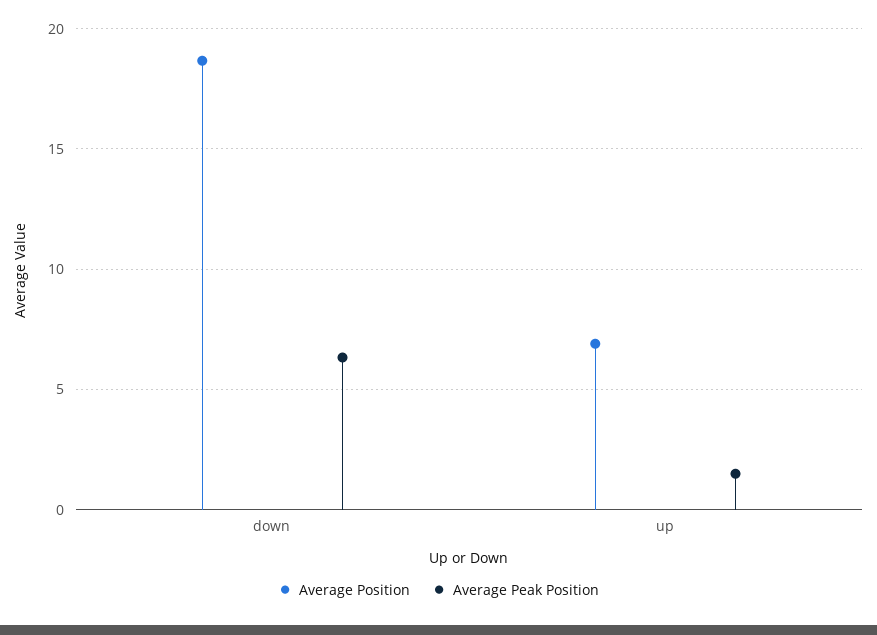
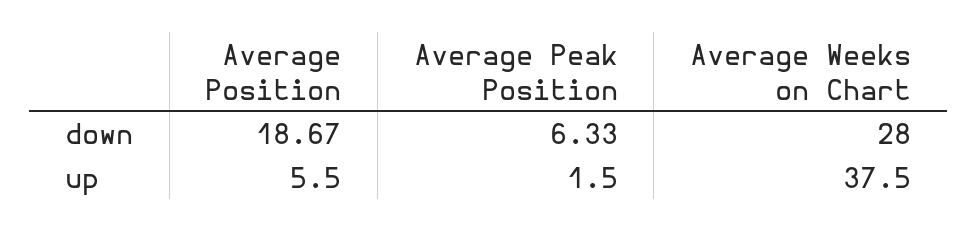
  {
    "Average Position": {
      "down": 18.67,
-     "up": 7
+     "up": 5.5
    },
    "Average Peak Position": {
      "down": 6.33,
      "up": 1.5
-   }
+   },
+   "Average Weeks on Chart": {
+     "down": 28,
+     "up": 37.5
+   }
  }

